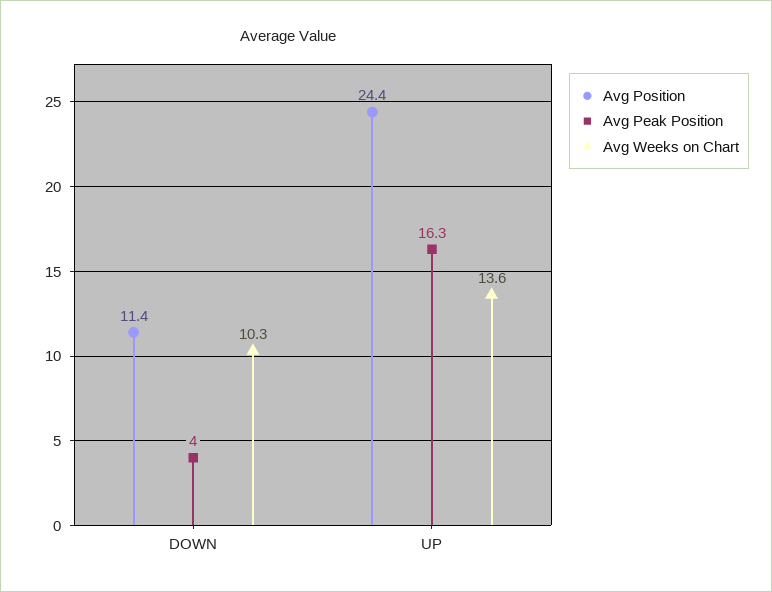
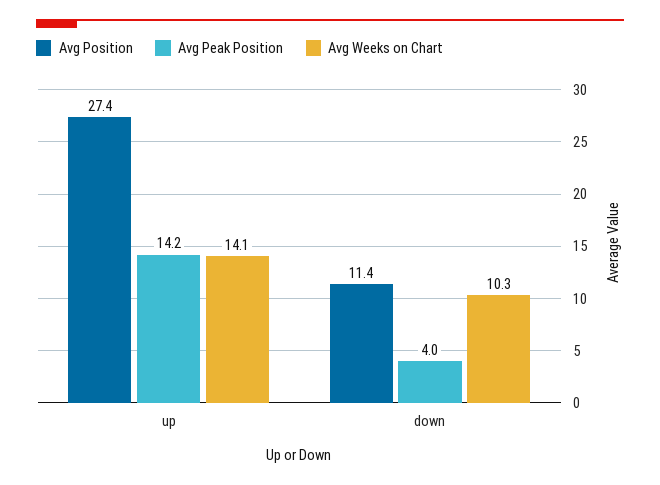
  {
    "Avg Position": {
      "DOWN": 11.4,
-     "UP": 24.4
+     "UP": 27.4
    },
    "Avg Peak Position": {
      "DOWN": 4,
-     "UP": 16.3
+     "UP": 14.2
    },
    "Avg Weeks on Chart": {
      "DOWN": 10.3,
-     "UP": 13.6
+     "UP": 14.1
    }
  }

